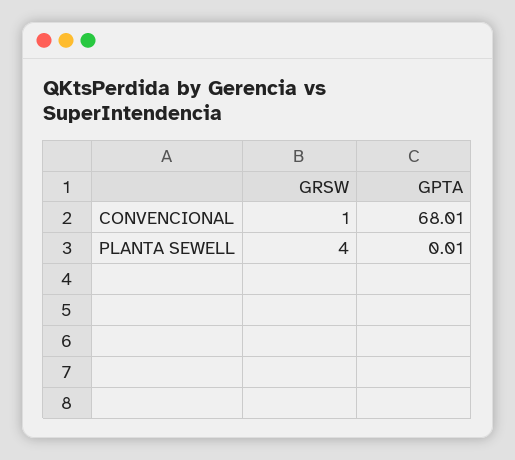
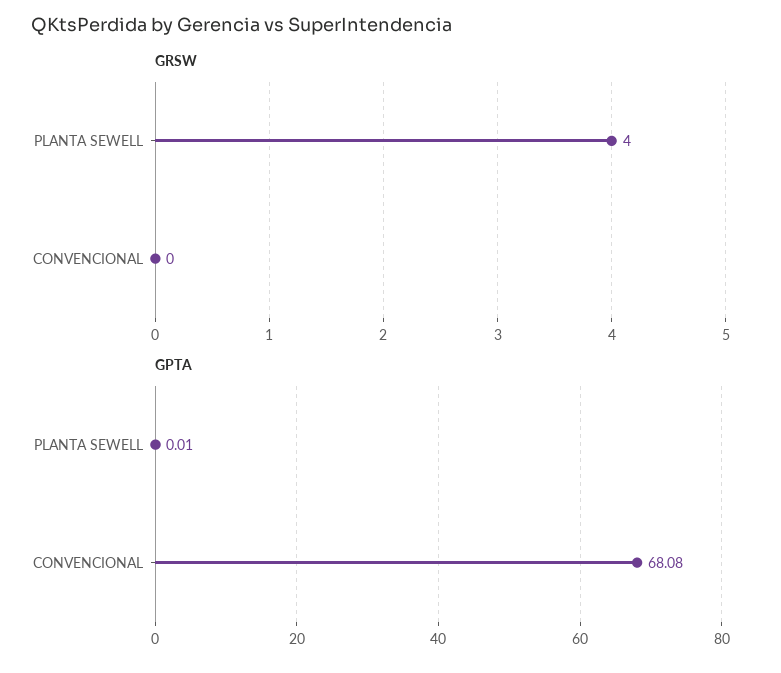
  {
    "GRSW": {
-     "CONVENCIONAL": 1,
+     "CONVENCIONAL": 0,
      "PLANTA SEWELL": 4
    },
    "GPTA": {
-     "CONVENCIONAL": 68.01,
+     "CONVENCIONAL": 68.08,
      "PLANTA SEWELL": 0.01
    }
  }

